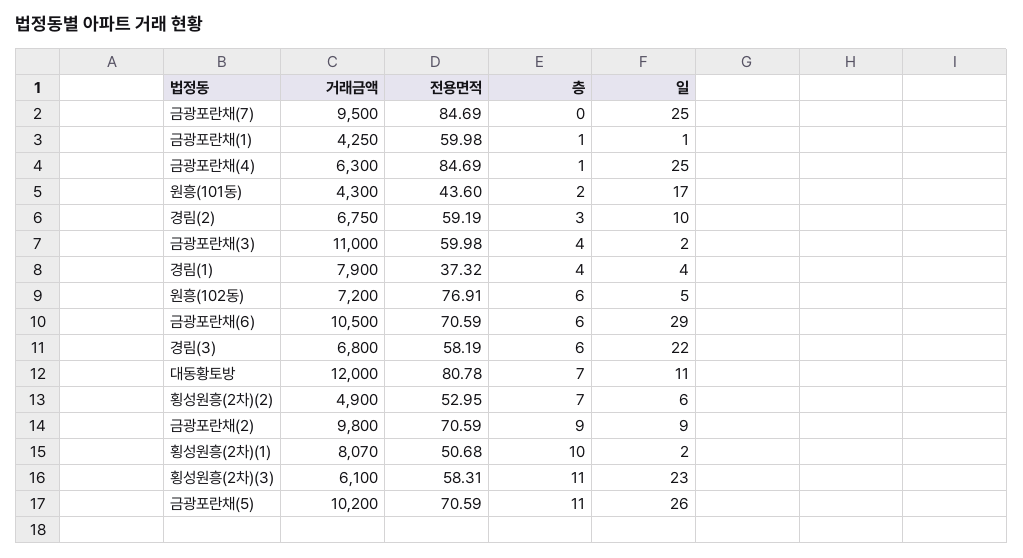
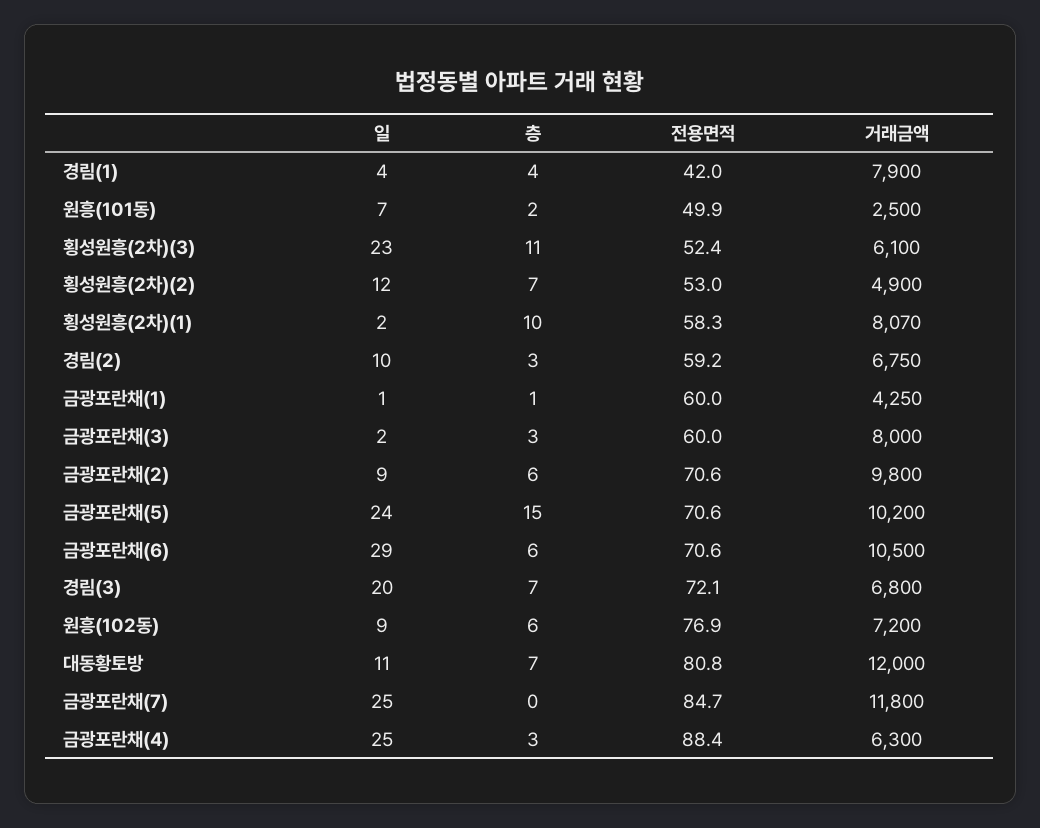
  {
    "거래금액": {
-     "금광포란채(7)": 9500,
+     "금광포란채(7)": 11800,
      "금광포란채(1)": 4250,
      "금광포란채(4)": 6300,
-     "원흥(101동)": 4300,
+     "원흥(101동)": 2500,
      "경림(2)": 6750,
-     "금광포란채(3)": 11000,
+     "금광포란채(3)": 8000,
      "경림(1)": 7900,
      "원흥(102동)": 7200,
      "금광포란채(6)": 10500,
      "경림(3)": 6800,
      "대동황토방": 12000,
      "횡성원흥(2차)(2)": 4900,
      "금광포란채(2)": 9800,
      "횡성원흥(2차)(1)": 8070,
      "횡성원흥(2차)(3)": 6100,
      "금광포란채(5)": 10200
    },
    "전용면적": {
      "금광포란채(7)": 84.69,
      "금광포란채(1)": 59.98,
-     "금광포란채(4)": 84.69,
+     "금광포란채(4)": 88.4,
-     "원흥(101동)": 43.6,
+     "원흥(101동)": 49.9,
      "경림(2)": 59.19,
      "금광포란채(3)": 59.98,
-     "경림(1)": 37.32,
+     "경림(1)": 42,
      "원흥(102동)": 76.91,
      "금광포란채(6)": 70.59,
-     "경림(3)": 58.19,
+     "경림(3)": 72.1,
      "대동황토방": 80.78,
      "횡성원흥(2차)(2)": 52.95,
      "금광포란채(2)": 70.59,
-     "횡성원흥(2차)(1)": 50.68,
+     "횡성원흥(2차)(1)": 58.3,
-     "횡성원흥(2차)(3)": 58.31,
+     "횡성원흥(2차)(3)": 52.4,
      "금광포란채(5)": 70.59
    },
    "층": {
      "금광포란채(7)": 0,
      "금광포란채(1)": 1,
-     "금광포란채(4)": 1,
+     "금광포란채(4)": 3,
      "원흥(101동)": 2,
      "경림(2)": 3,
-     "금광포란채(3)": 4,
+     "금광포란채(3)": 3,
      "경림(1)": 4,
      "원흥(102동)": 6,
      "금광포란채(6)": 6,
-     "경림(3)": 6,
+     "경림(3)": 7,
      "대동황토방": 7,
      "횡성원흥(2차)(2)": 7,
-     "금광포란채(2)": 9,
+     "금광포란채(2)": 6,
      "횡성원흥(2차)(1)": 10,
      "횡성원흥(2차)(3)": 11,
-     "금광포란채(5)": 11
+     "금광포란채(5)": 15
    },
    "일": {
      "금광포란채(7)": 25,
      "금광포란채(1)": 1,
      "금광포란채(4)": 25,
-     "원흥(101동)": 17,
+     "원흥(101동)": 7,
      "경림(2)": 10,
      "금광포란채(3)": 2,
      "경림(1)": 4,
-     "원흥(102동)": 5,
+     "원흥(102동)": 9,
      "금광포란채(6)": 29,
-     "경림(3)": 22,
+     "경림(3)": 20,
      "대동황토방": 11,
-     "횡성원흥(2차)(2)": 6,
+     "횡성원흥(2차)(2)": 12,
      "금광포란채(2)": 9,
      "횡성원흥(2차)(1)": 2,
      "횡성원흥(2차)(3)": 23,
-     "금광포란채(5)": 26
+     "금광포란채(5)": 24
    }
  }

